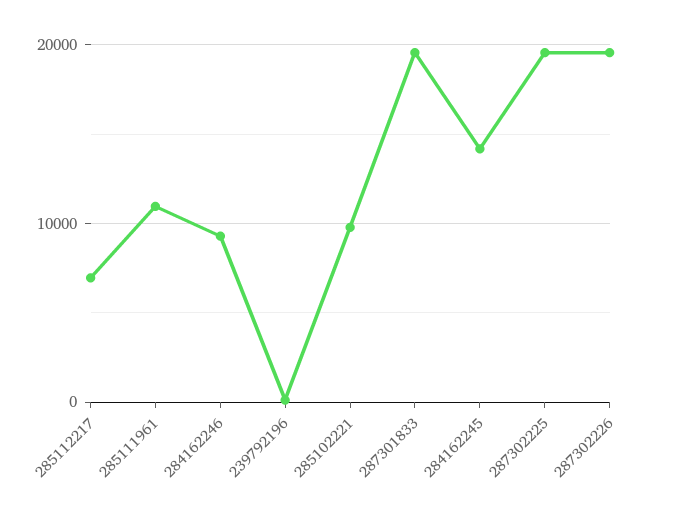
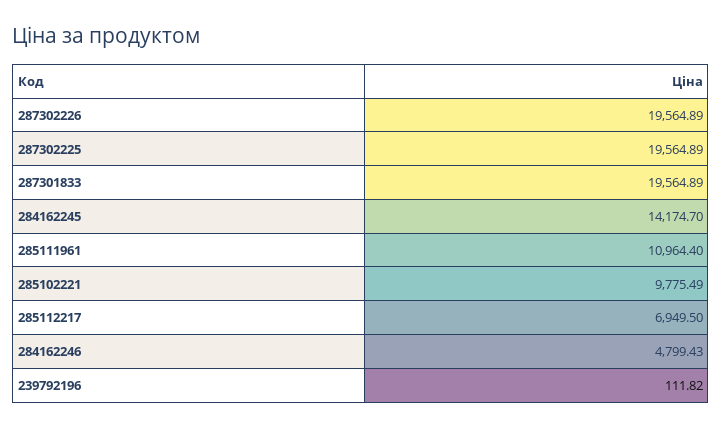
  {
    "285112217": 6949.5,
    "285111961": 10964.4,
-   "284162246": 9000,
+   "284162246": 4799.43,
    "239792196": 111.82,
    "285102221": 9775.49,
    "287301833": 19564.89,
    "284162245": 14174.7,
    "287302225": 19564.89,
    "287302226": 19564.89
  }

